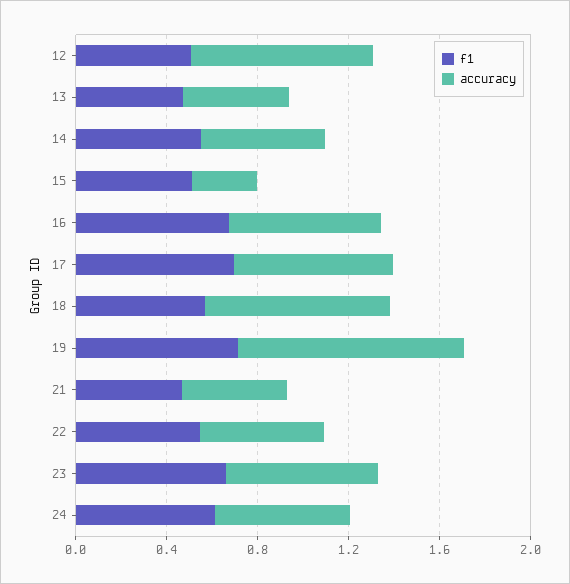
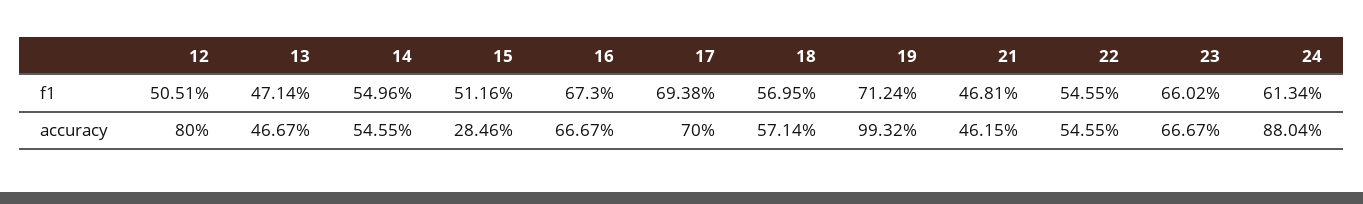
  {
    "f1": {
      "12": 0.5051,
      "13": 0.4714,
      "14": 0.5496,
      "15": 0.5116,
      "16": 0.673,
      "17": 0.6938,
      "18": 0.5695,
      "19": 0.7124,
      "21": 0.4681,
      "22": 0.5455,
      "23": 0.6602,
      "24": 0.6134
    },
    "accuracy": {
      "12": 0.8,
      "13": 0.4667,
      "14": 0.5455,
      "15": 0.2846,
      "16": 0.6667,
      "17": 0.7,
-     "18": 0.8,
+     "18": 0.5714,
      "19": 0.9932,
      "21": 0.4615,
      "22": 0.5455,
      "23": 0.6667,
-     "24": 0.6
+     "24": 0.8804
    }
  }

